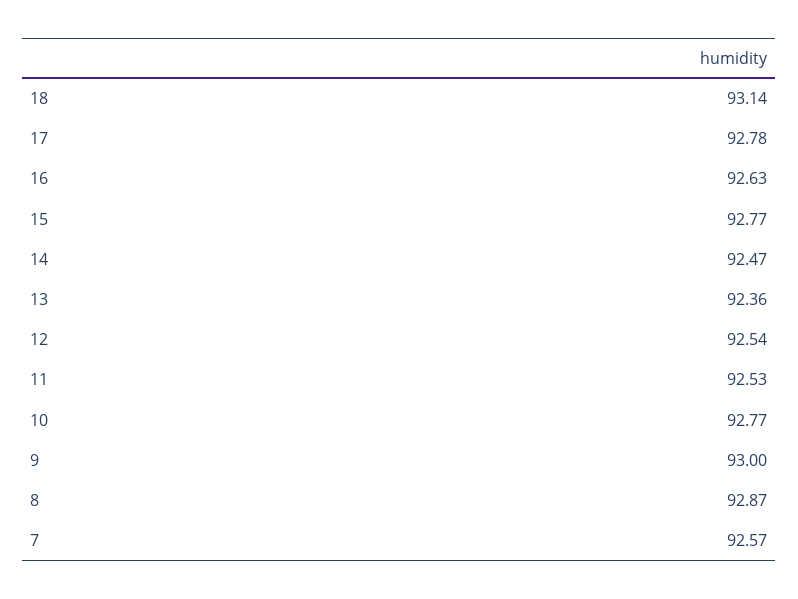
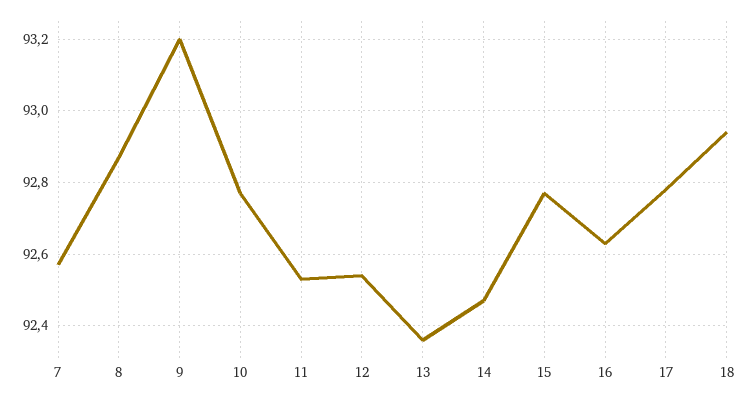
  {
-   "18": 93.14,
+   "18": 92.95,
    "17": 92.78,
    "16": 92.63,
    "15": 92.77,
    "14": 92.47,
    "13": 92.36,
    "12": 92.54,
    "11": 92.53,
    "10": 92.77,
-   "9": 93,
+   "9": 93.2,
    "8": 92.87,
    "7": 92.57
  }

